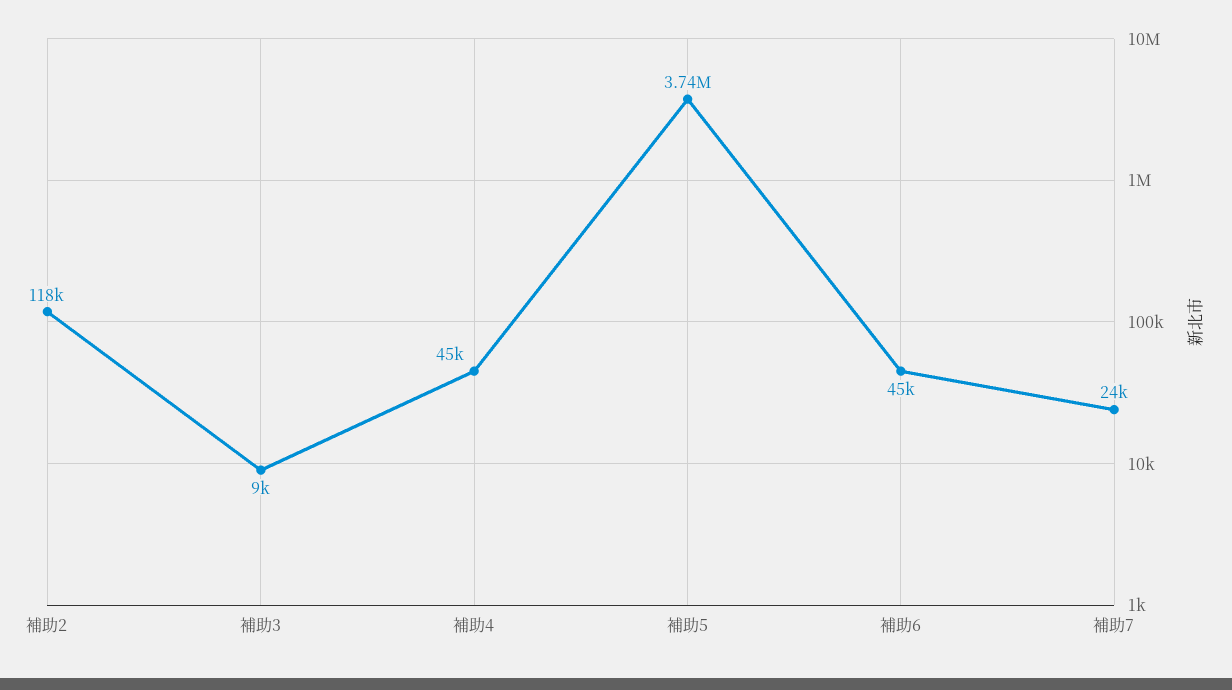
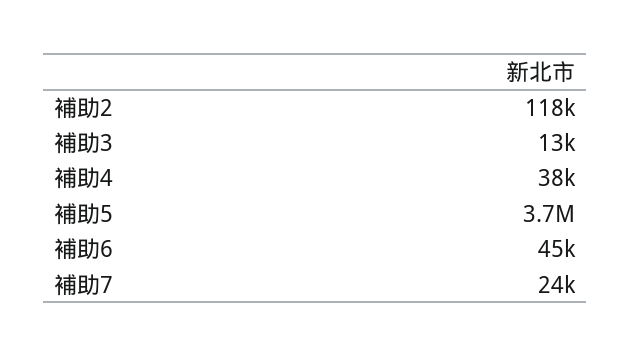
  {
    "補助2": 118000,
-   "補助3": 9000,
+   "補助3": 13000,
-   "補助4": 45000,
+   "補助4": 38000,
    "補助5": 3740000,
    "補助6": 45000,
    "補助7": 24000
  }

